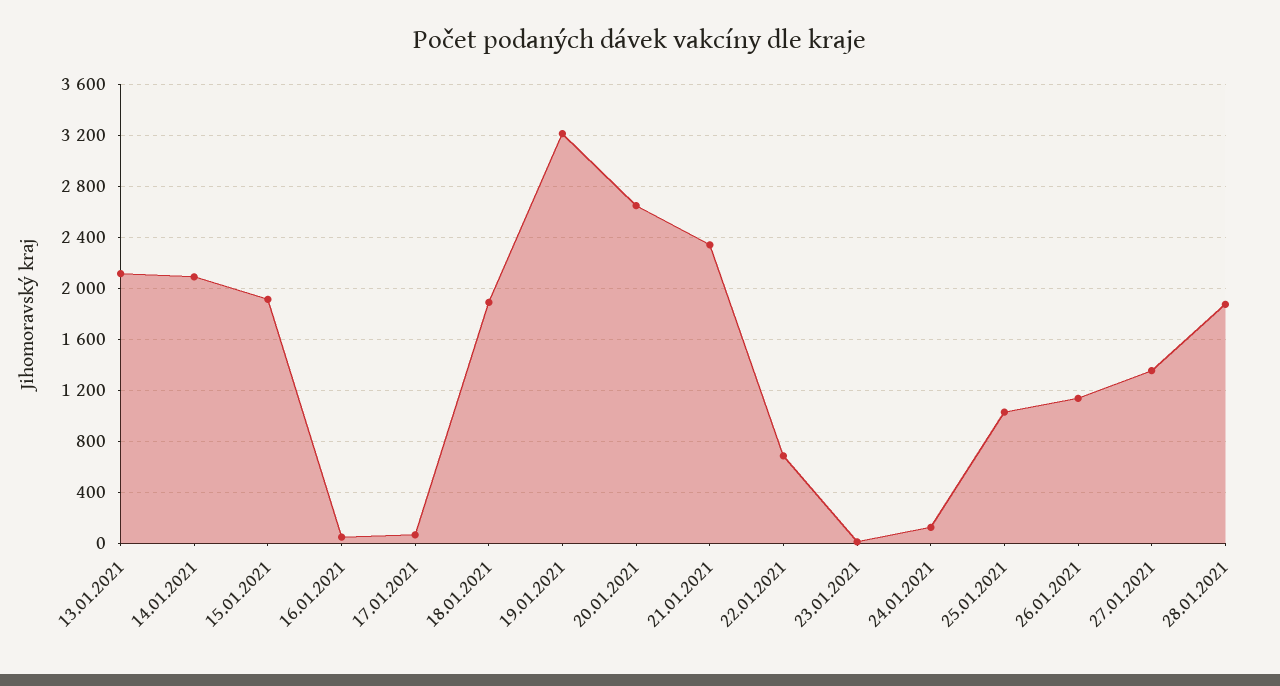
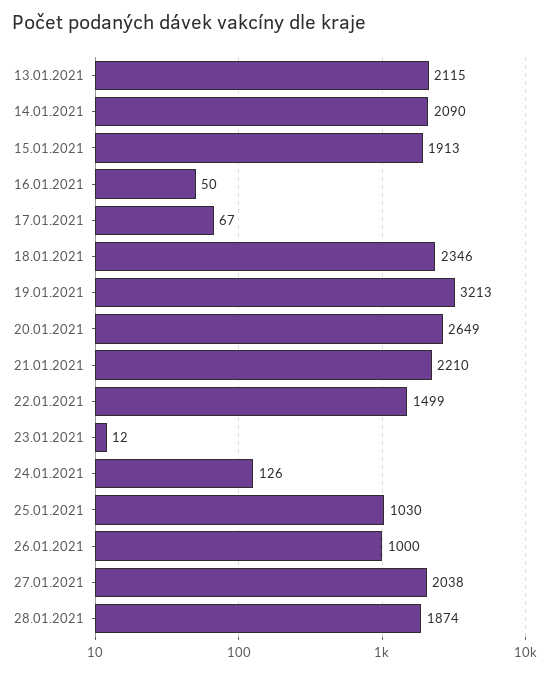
  {
    "13.01.2021": 2115,
    "14.01.2021": 2090,
    "15.01.2021": 1913,
    "16.01.2021": 50,
    "17.01.2021": 67,
-   "18.01.2021": 1900,
+   "18.01.2021": 2346,
    "19.01.2021": 3213,
    "20.01.2021": 2649,
-   "21.01.2021": 2350,
+   "21.01.2021": 2210,
-   "22.01.2021": 700,
+   "22.01.2021": 1499,
    "23.01.2021": 12,
    "24.01.2021": 126,
    "25.01.2021": 1030,
-   "26.01.2021": 1150,
+   "26.01.2021": 1000,
-   "27.01.2021": 1350,
+   "27.01.2021": 2038,
    "28.01.2021": 1874
  }

